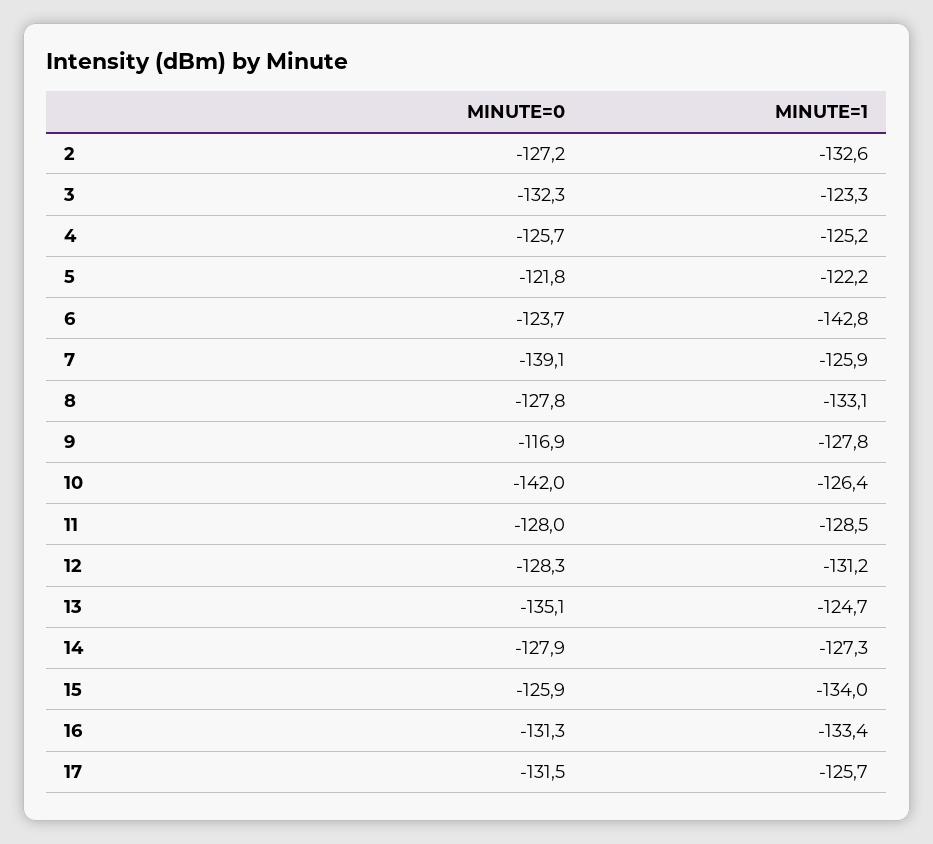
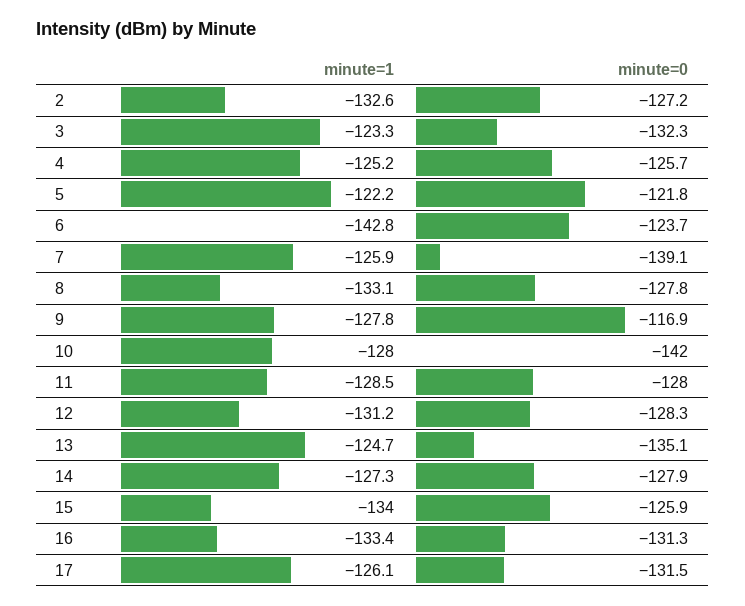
  {
    "MINUTE=0": {
      "2": -127.2,
      "3": -132.3,
      "4": -125.7,
      "5": -121.8,
      "6": -123.7,
      "7": -139.1,
      "8": -127.8,
      "9": -116.9,
      "10": -142,
      "11": -128,
      "12": -128.3,
      "13": -135.1,
      "14": -127.9,
      "15": -125.9,
      "16": -131.3,
      "17": -131.5
    },
    "MINUTE=1": {
      "2": -132.6,
      "3": -123.3,
      "4": -125.2,
      "5": -122.2,
      "6": -142.8,
      "7": -125.9,
      "8": -133.1,
      "9": -127.8,
-     "10": -126.4,
+     "10": -128,
      "11": -128.5,
      "12": -131.2,
      "13": -124.7,
      "14": -127.3,
      "15": -134,
      "16": -133.4,
-     "17": -125.7
+     "17": -126.1
    }
  }

